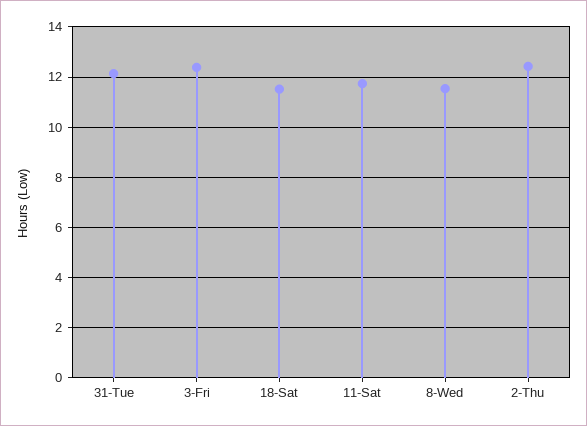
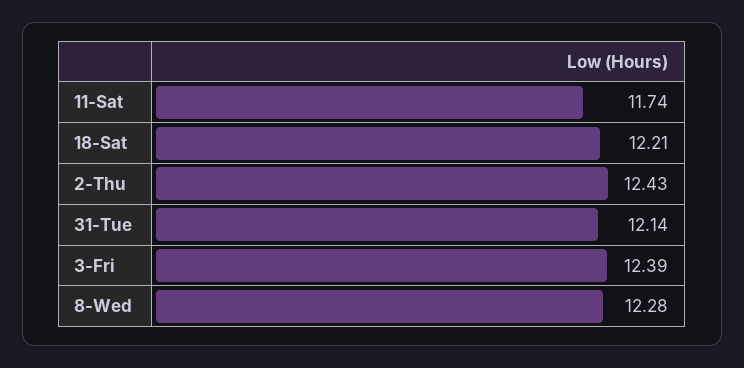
  {
    "31-Tue": 12.14,
    "3-Fri": 12.39,
-   "18-Sat": 11.5,
+   "18-Sat": 12.21,
    "11-Sat": 11.74,
-   "8-Wed": 11.5,
+   "8-Wed": 12.28,
    "2-Thu": 12.43
  }

